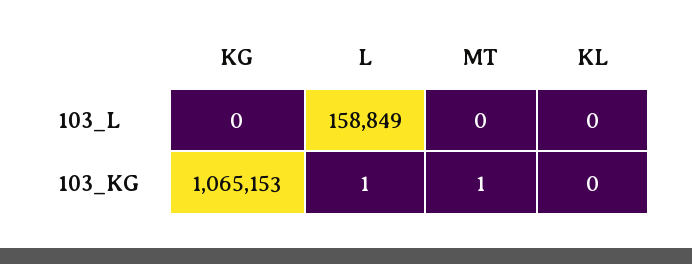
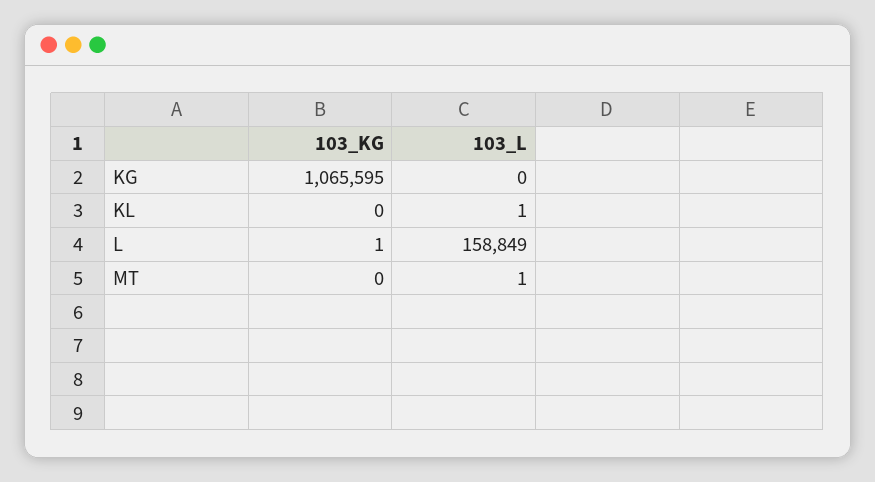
  {
    "KG": {
      "103_L": 0,
-     "103_KG": 1065153
+     "103_KG": 1065595
    },
    "L": {
      "103_L": 158849,
      "103_KG": 1
    },
    "MT": {
-     "103_L": 0,
+     "103_L": 1,
-     "103_KG": 1
+     "103_KG": 0
    },
    "KL": {
-     "103_L": 0,
+     "103_L": 1,
      "103_KG": 0
    }
  }

